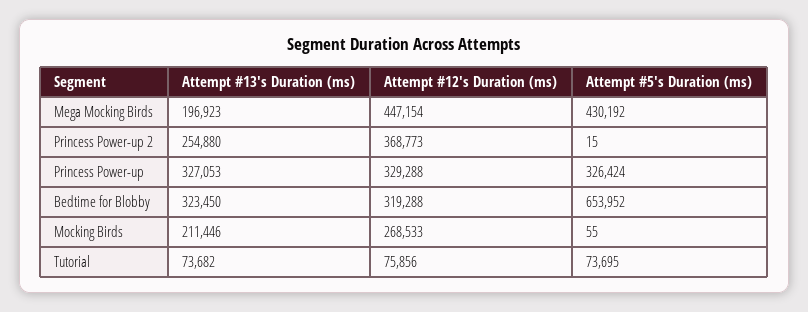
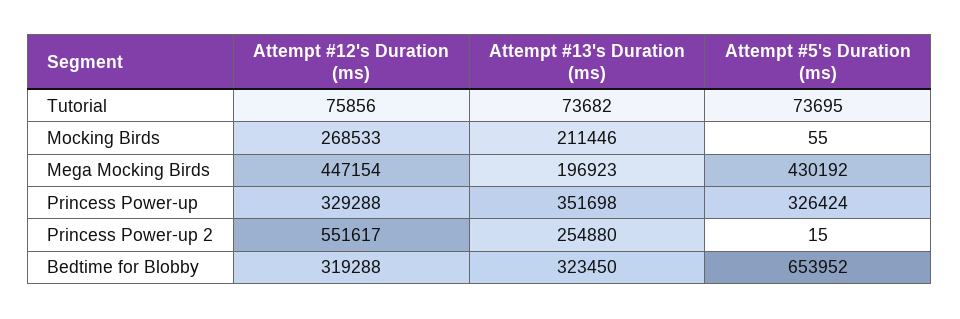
  {
    "Attempt #13's Duration (ms)": {
      "Mega Mocking Birds": 196923,
      "Princess Power-up 2": 254880,
-     "Princess Power-up": 327053,
+     "Princess Power-up": 351698,
      "Bedtime for Blobby": 323450,
      "Mocking Birds": 211446,
      "Tutorial": 73682
    },
    "Attempt #12's Duration (ms)": {
      "Mega Mocking Birds": 447154,
-     "Princess Power-up 2": 368773,
+     "Princess Power-up 2": 551617,
      "Princess Power-up": 329288,
      "Bedtime for Blobby": 319288,
      "Mocking Birds": 268533,
      "Tutorial": 75856
    },
    "Attempt #5's Duration (ms)": {
      "Mega Mocking Birds": 430192,
      "Princess Power-up 2": 15,
      "Princess Power-up": 326424,
      "Bedtime for Blobby": 653952,
      "Mocking Birds": 55,
      "Tutorial": 73695
    }
  }

